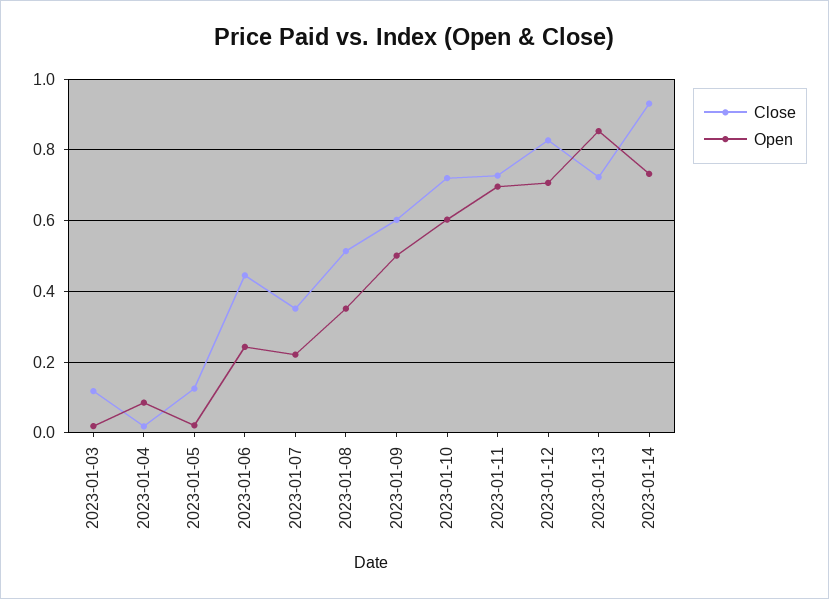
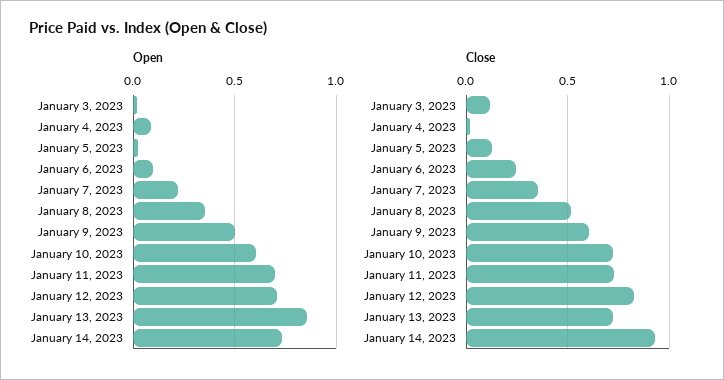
  {
    "Close": {
      "2023-01-03": 0.12,
      "2023-01-04": 0.02,
      "2023-01-05": 0.12,
-     "2023-01-06": 0.44,
+     "2023-01-06": 0.25,
      "2023-01-07": 0.36,
      "2023-01-08": 0.52,
      "2023-01-09": 0.6,
      "2023-01-10": 0.72,
      "2023-01-11": 0.72,
      "2023-01-12": 0.82,
      "2023-01-13": 0.72,
      "2023-01-14": 0.94
    },
    "Open": {
      "2023-01-03": 0.02,
      "2023-01-04": 0.08,
      "2023-01-05": 0.02,
-     "2023-01-06": 0.24,
+     "2023-01-06": 0.1,
      "2023-01-07": 0.22,
      "2023-01-08": 0.36,
      "2023-01-09": 0.5,
      "2023-01-10": 0.6,
      "2023-01-11": 0.7,
      "2023-01-12": 0.7,
      "2023-01-13": 0.86,
      "2023-01-14": 0.74
    }
  }

